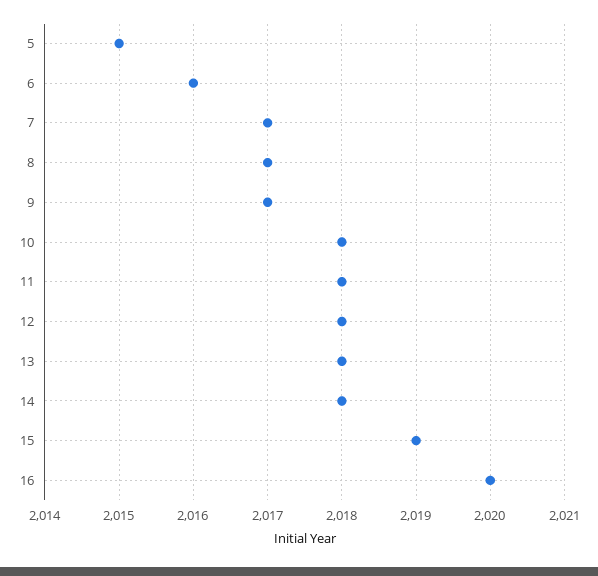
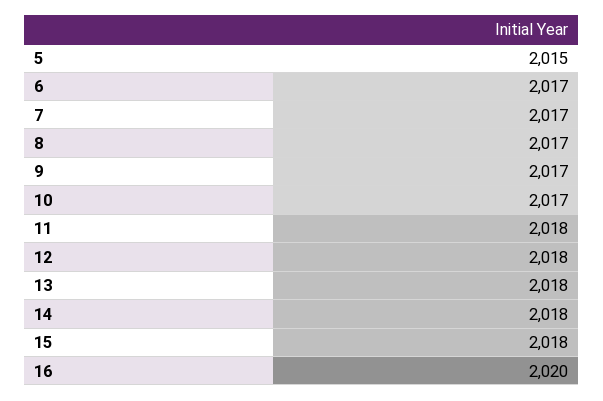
  {
    "5": 2015,
-   "6": 2016,
+   "6": 2017,
    "7": 2017,
    "8": 2017,
    "9": 2017,
-   "10": 2018,
+   "10": 2017,
    "11": 2018,
    "12": 2018,
    "13": 2018,
    "14": 2018,
-   "15": 2019,
+   "15": 2018,
    "16": 2020
  }

